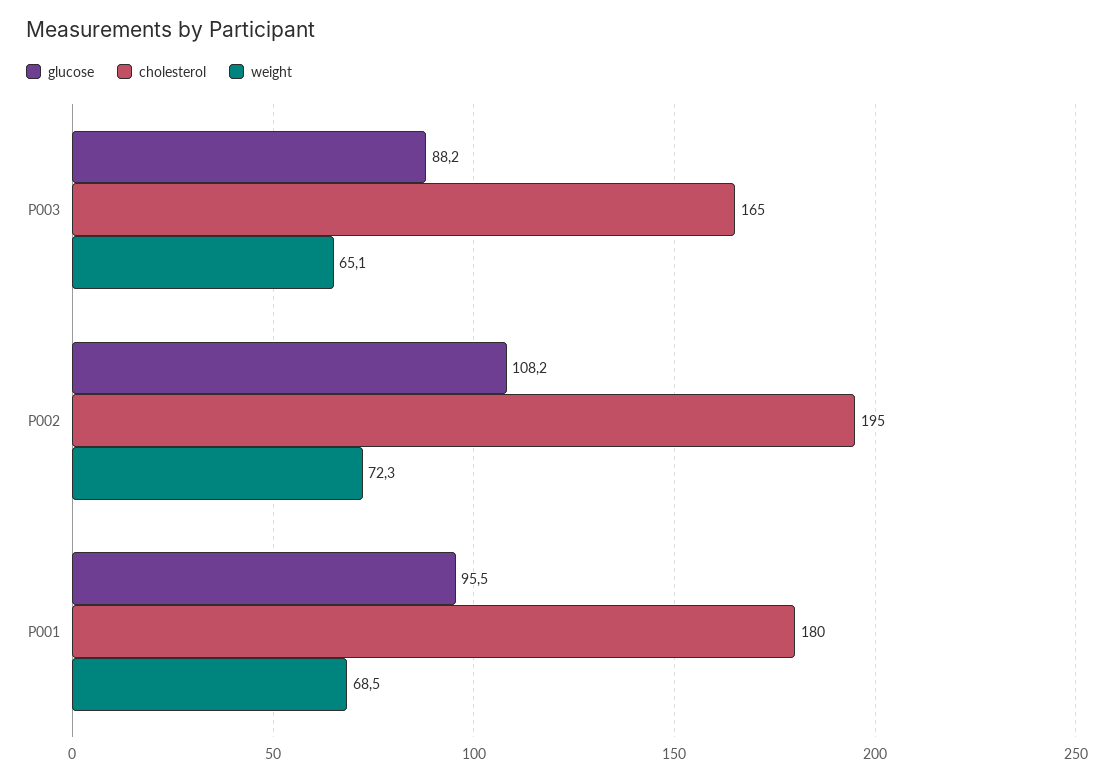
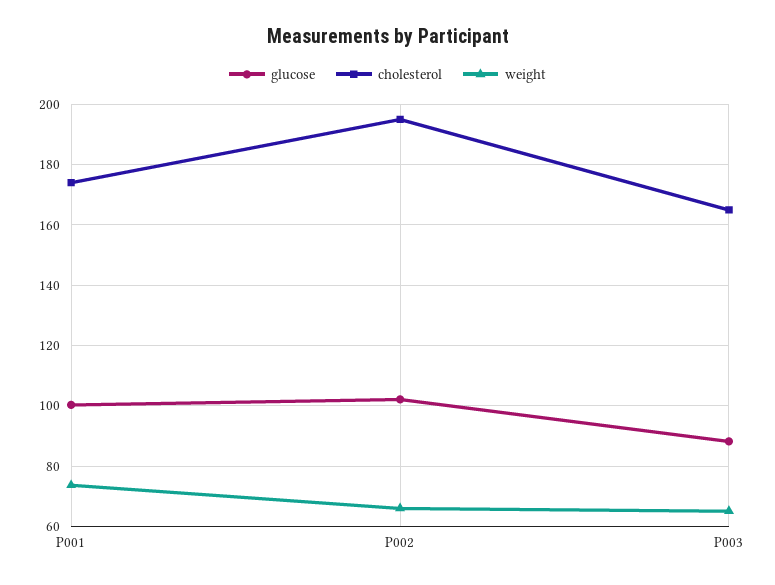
  {
    "glucose": {
      "P003": 88.2,
-     "P002": 108.2,
+     "P002": 102,
-     "P001": 95.5
+     "P001": 100
    },
    "cholesterol": {
      "P003": 165,
      "P002": 195,
-     "P001": 180
+     "P001": 174
    },
    "weight": {
      "P003": 65.1,
-     "P002": 72.3,
+     "P002": 66,
-     "P001": 68.5
+     "P001": 74
    }
  }

